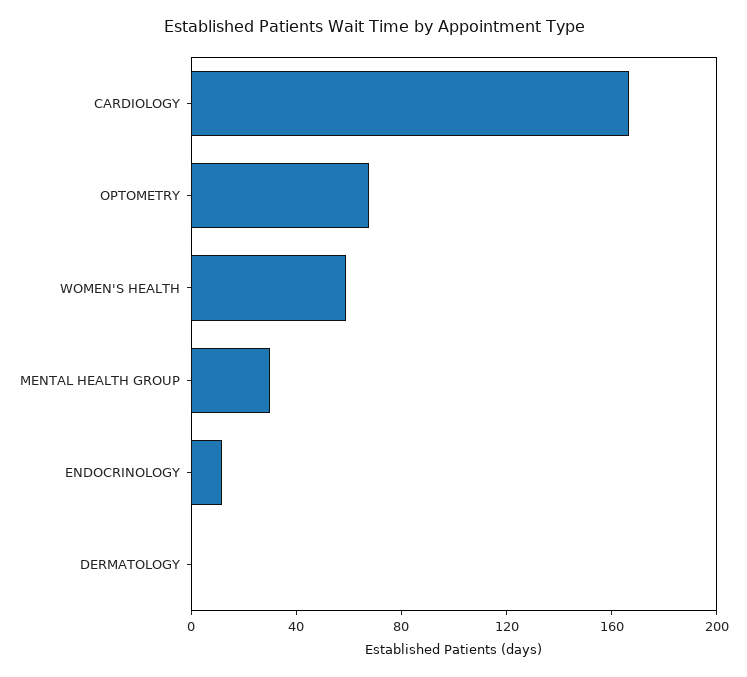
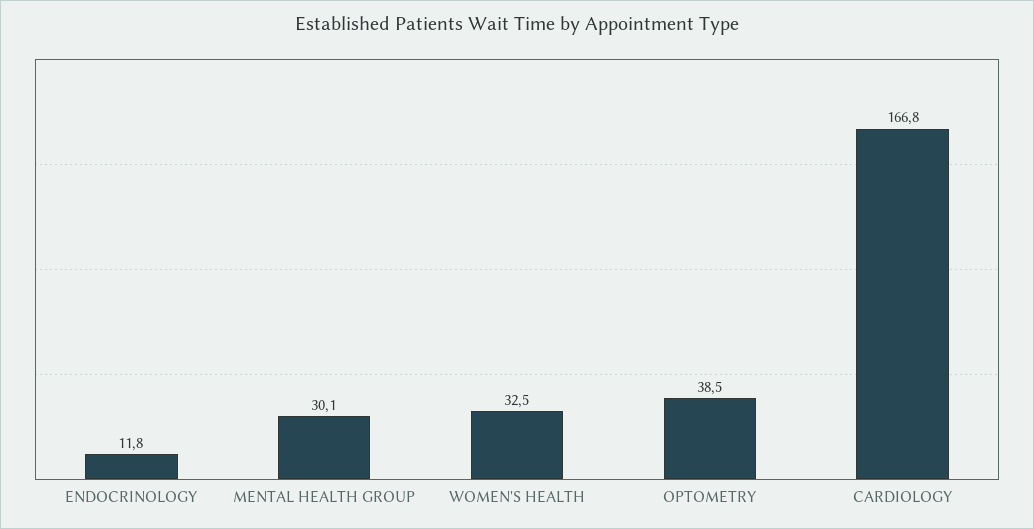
  {
    "CARDIOLOGY": 166.8,
-   "OPTOMETRY": 70,
+   "OPTOMETRY": 38.5,
-   "WOMEN'S HEALTH": 60,
+   "WOMEN'S HEALTH": 32.5,
    "MENTAL HEALTH GROUP": 30.1,
-   "ENDOCRINOLOGY": 11.8,
+   "ENDOCRINOLOGY": 11.8
-   "DERMATOLOGY": 0
  }

